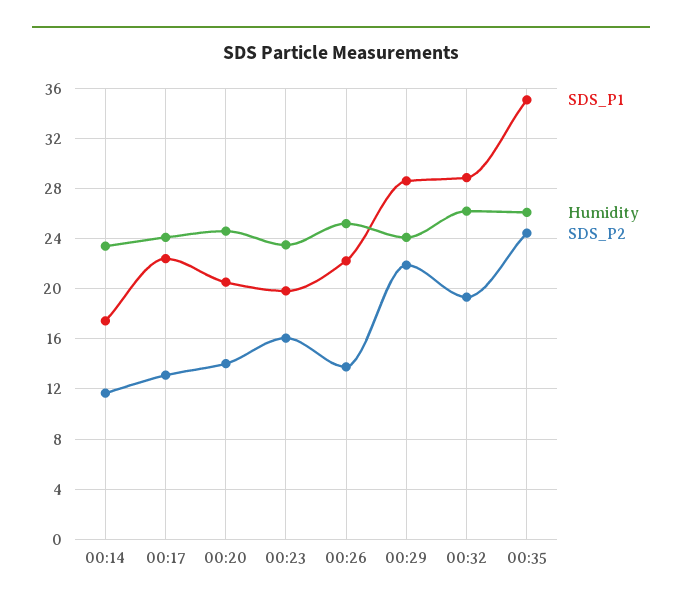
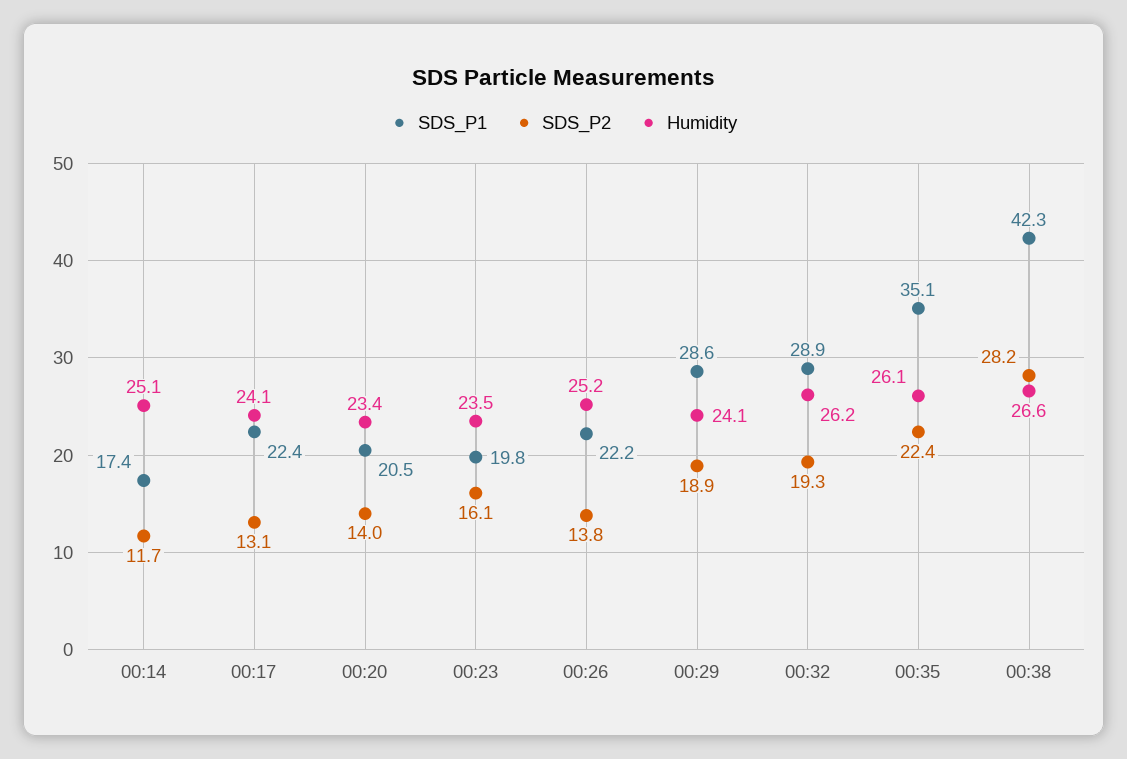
  {
    "SDS_P1": {
      "00:14": 17.4,
      "00:17": 22.4,
      "00:20": 20.5,
      "00:23": 19.8,
      "00:26": 22.2,
      "00:29": 28.6,
      "00:32": 28.9,
-     "00:35": 35.1
+     "00:35": 35.1,
+     "00:38": 42.3
    },
    "Humidity": {
-     "00:14": 23.5,
+     "00:14": 25.1,
      "00:17": 24.1,
-     "00:20": 24.5,
+     "00:20": 23.4,
      "00:23": 23.5,
      "00:26": 25.2,
      "00:29": 24.1,
      "00:32": 26.2,
-     "00:35": 26.1
+     "00:35": 26.1,
+     "00:38": 26.6
    },
    "SDS_P2": {
      "00:14": 11.7,
      "00:17": 13.1,
      "00:20": 14,
      "00:23": 16.1,
      "00:26": 13.8,
-     "00:29": 22,
+     "00:29": 18.9,
      "00:32": 19.3,
-     "00:35": 24.5
+     "00:35": 22.4,
+     "00:38": 28.2
    }
  }

